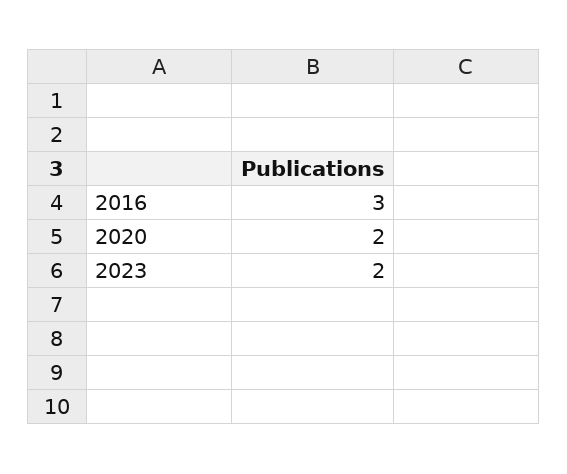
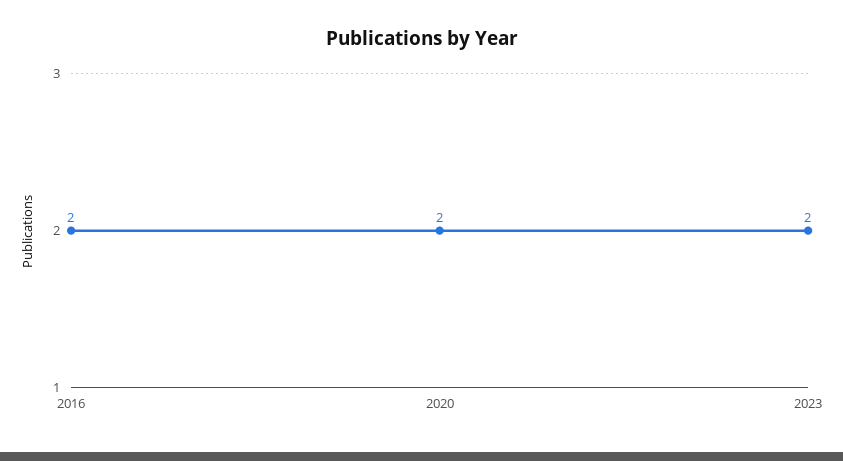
  {
-   "2016": 3,
+   "2016": 2,
    "2020": 2,
    "2023": 2
  }

